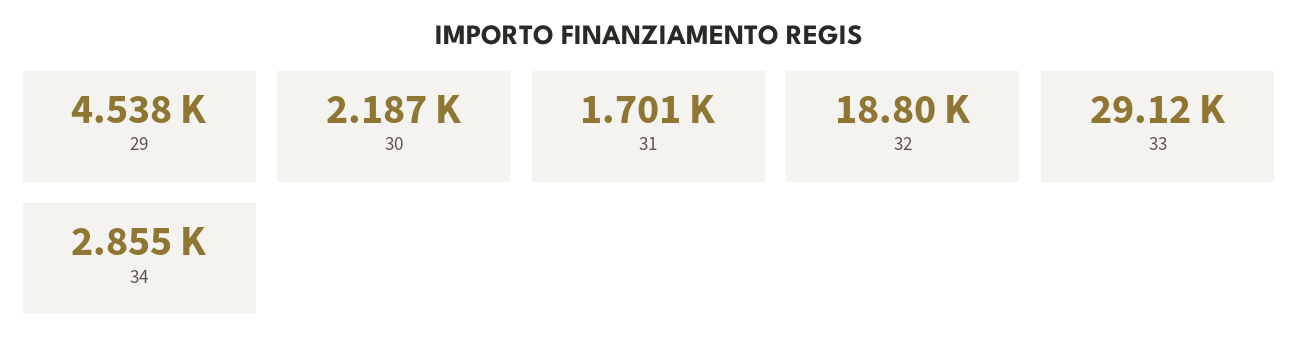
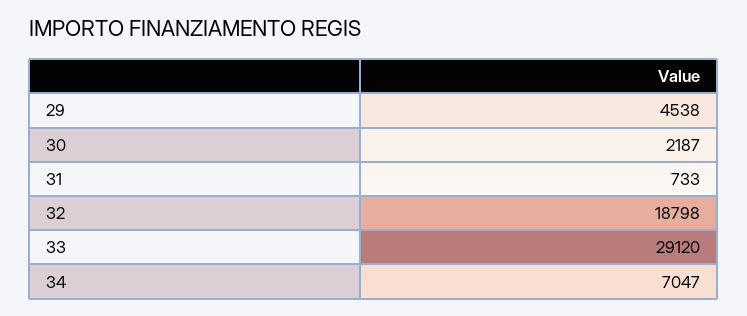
  {
    "29": 4538,
    "30": 2187,
-   "31": 1701,
+   "31": 733,
    "32": 18798,
    "33": 29120,
-   "34": 2855
+   "34": 7047
  }

